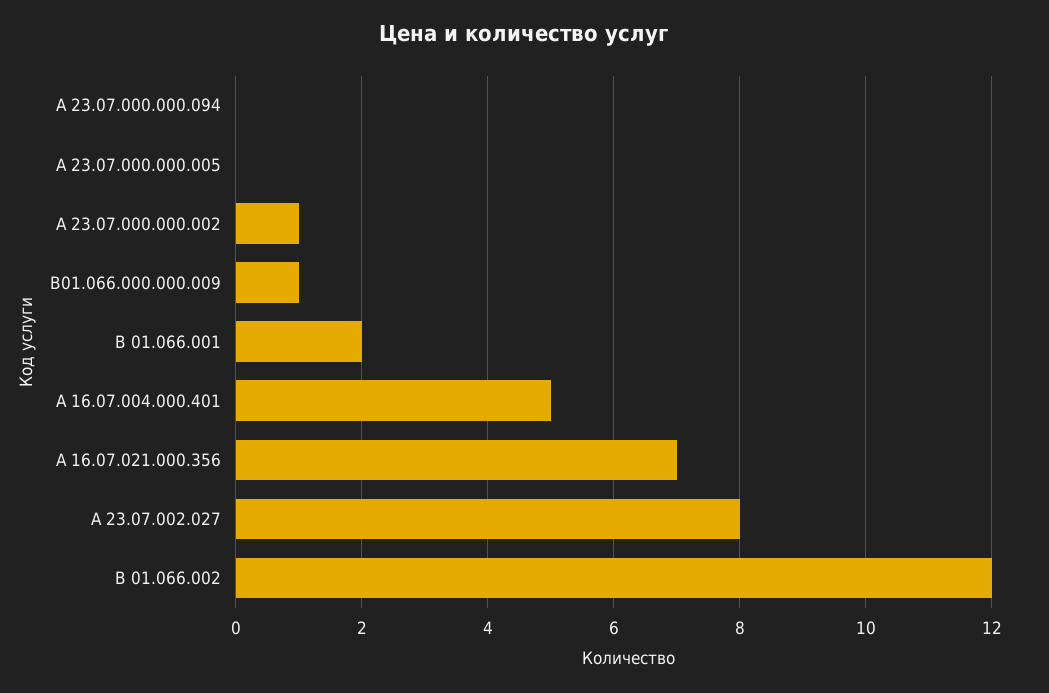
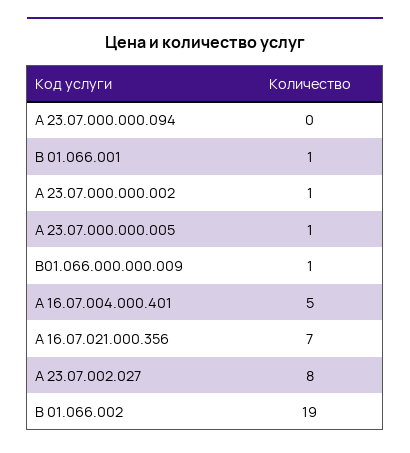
  {
    "А 23.07.000.000.094": 0,
-   "А 23.07.000.000.005": 0,
+   "А 23.07.000.000.005": 1,
    "А 23.07.000.000.002": 1,
    "В01.066.000.000.009": 1,
-   "В 01.066.001": 2,
+   "В 01.066.001": 1,
    "А 16.07.004.000.401": 5,
    "А 16.07.021.000.356": 7,
    "А 23.07.002.027": 8,
-   "В 01.066.002": 12
+   "В 01.066.002": 19
  }

